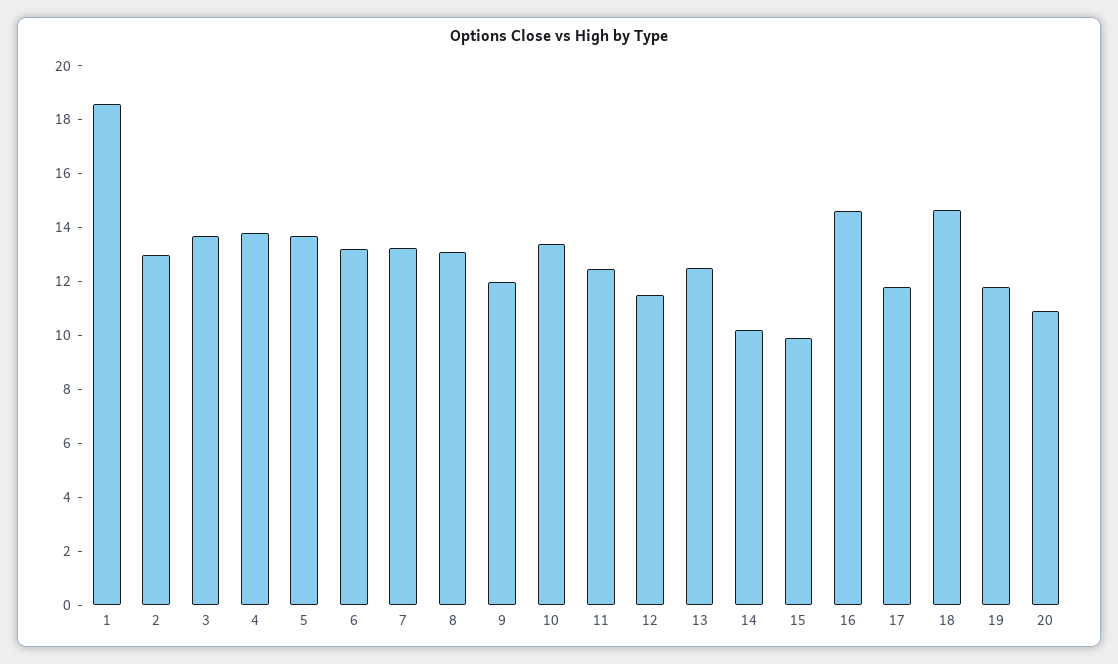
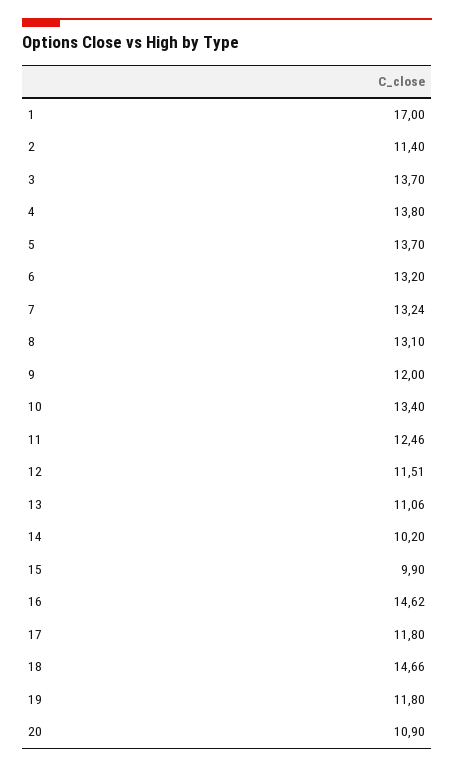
  {
-   "1": 18.5,
+   "1": 17,
-   "2": 13,
+   "2": 11.4,
    "3": 13.7,
    "4": 13.8,
    "5": 13.7,
    "6": 13.2,
    "7": 13.24,
    "8": 13.1,
    "9": 12,
    "10": 13.4,
    "11": 12.46,
    "12": 11.51,
-   "13": 12.5,
+   "13": 11.06,
    "14": 10.2,
    "15": 9.9,
    "16": 14.62,
    "17": 11.8,
    "18": 14.66,
    "19": 11.8,
    "20": 10.9
  }

